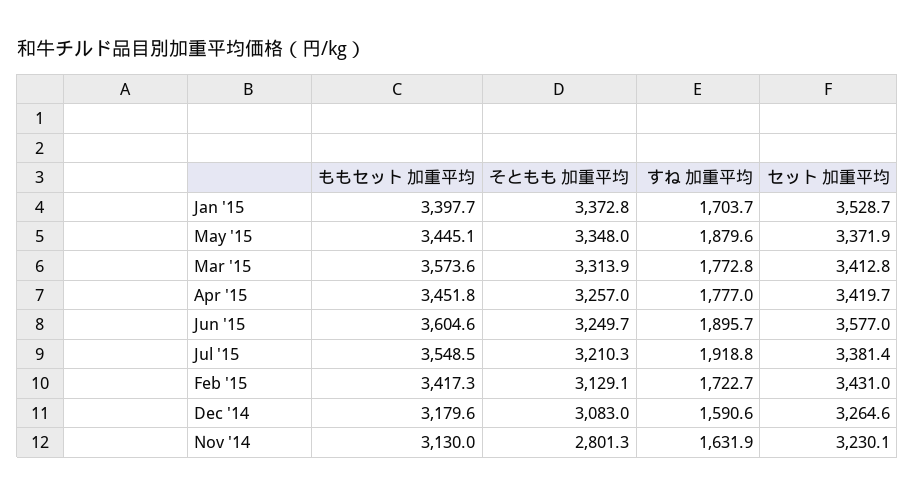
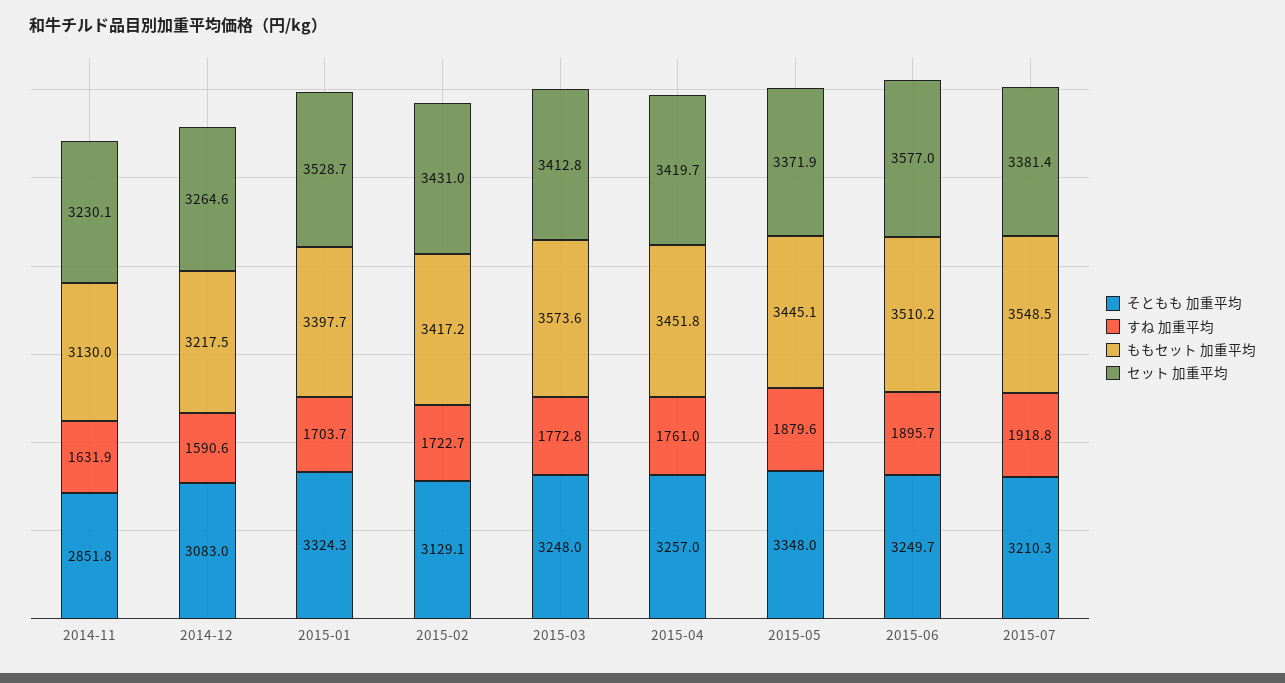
  {
    "ももセット 加重平均": {
      "Jan '15": 3397.7,
      "May '15": 3445.1,
      "Mar '15": 3573.6,
      "Apr '15": 3451.8,
-     "Jun '15": 3604.6,
+     "Jun '15": 3510.2,
      "Jul '15": 3548.5,
-     "Feb '15": 3417.3,
+     "Feb '15": 3417.2,
-     "Dec '14": 3179.6,
+     "Dec '14": 3217.5,
      "Nov '14": 3130
    },
    "そともも 加重平均": {
-     "Jan '15": 3372.8,
+     "Jan '15": 3324.3,
      "May '15": 3348,
-     "Mar '15": 3313.9,
+     "Mar '15": 3248,
      "Apr '15": 3257,
      "Jun '15": 3249.7,
      "Jul '15": 3210.3,
      "Feb '15": 3129.1,
      "Dec '14": 3083,
-     "Nov '14": 2801.3
+     "Nov '14": 2851.8
    },
    "すね 加重平均": {
      "Jan '15": 1703.7,
      "May '15": 1879.6,
      "Mar '15": 1772.8,
-     "Apr '15": 1777,
+     "Apr '15": 1761,
      "Jun '15": 1895.7,
      "Jul '15": 1918.8,
      "Feb '15": 1722.7,
      "Dec '14": 1590.6,
      "Nov '14": 1631.9
    },
    "セット 加重平均": {
      "Jan '15": 3528.7,
      "May '15": 3371.9,
      "Mar '15": 3412.8,
      "Apr '15": 3419.7,
      "Jun '15": 3577,
      "Jul '15": 3381.4,
      "Feb '15": 3431,
      "Dec '14": 3264.6,
      "Nov '14": 3230.1
    }
  }

